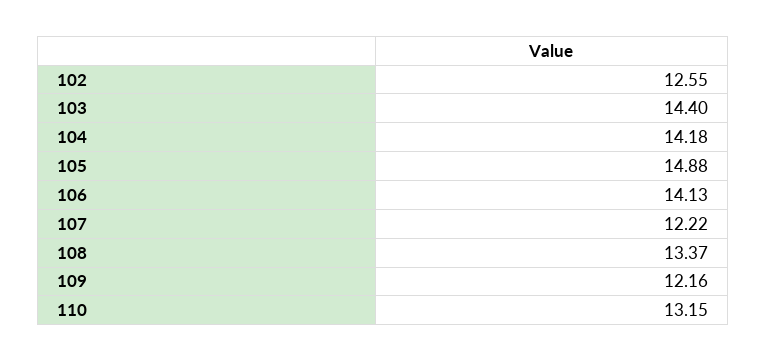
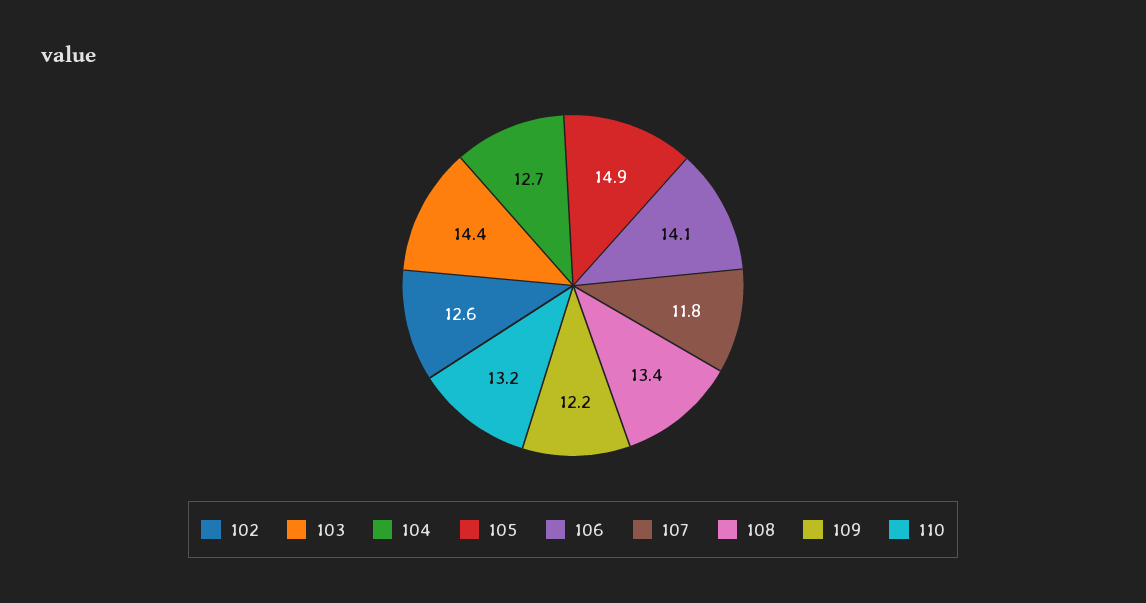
  {
    "102": 12.55,
    "103": 14.4,
-   "104": 14.18,
+   "104": 12.7,
    "105": 14.88,
    "106": 14.13,
-   "107": 12.22,
+   "107": 11.8,
    "108": 13.37,
    "109": 12.16,
    "110": 13.15
  }

